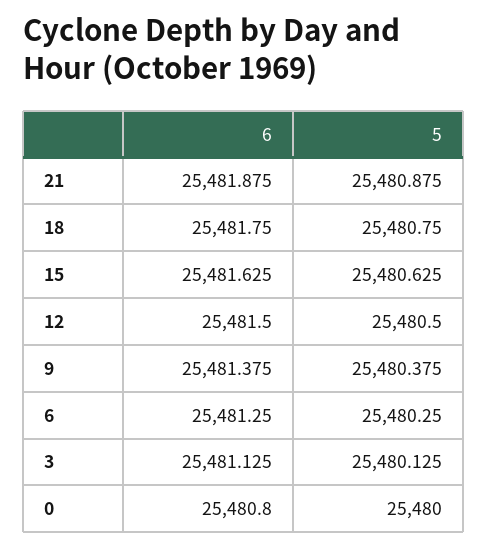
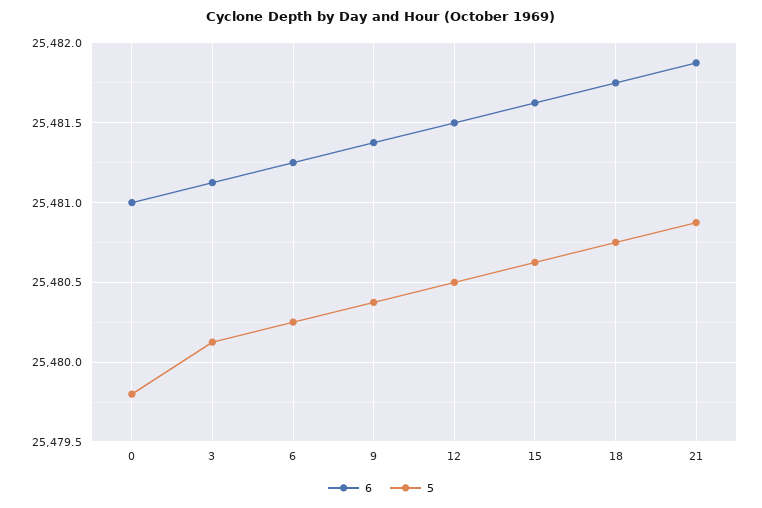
  {
    "6": {
      "21": 25481.875,
      "18": 25481.75,
      "15": 25481.625,
      "12": 25481.5,
      "9": 25481.375,
      "6": 25481.25,
      "3": 25481.125,
-     "0": 25480.8
+     "0": 25481
    },
    "5": {
      "21": 25480.875,
      "18": 25480.75,
      "15": 25480.625,
      "12": 25480.5,
      "9": 25480.375,
      "6": 25480.25,
      "3": 25480.125,
-     "0": 25480
+     "0": 25479.8
    }
  }

